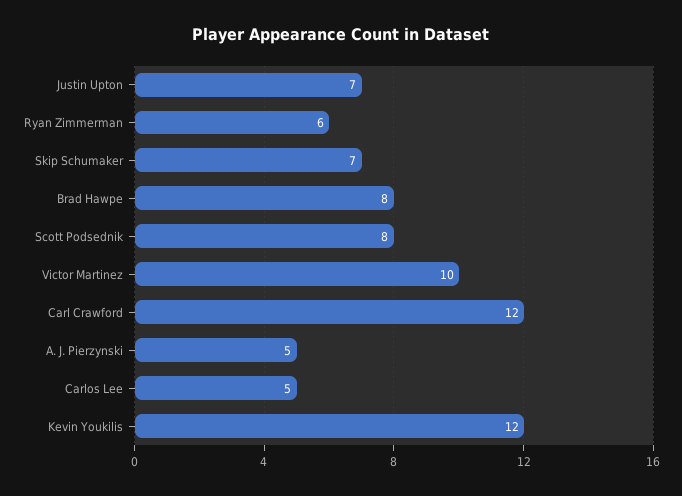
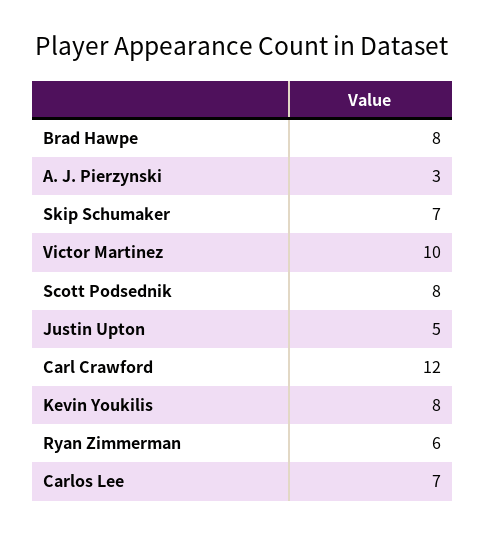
  {
-   "Justin Upton": 7,
+   "Justin Upton": 5,
    "Ryan Zimmerman": 6,
    "Skip Schumaker": 7,
    "Brad Hawpe": 8,
    "Scott Podsednik": 8,
    "Victor Martinez": 10,
    "Carl Crawford": 12,
-   "A. J. Pierzynski": 5,
+   "A. J. Pierzynski": 3,
-   "Carlos Lee": 5,
+   "Carlos Lee": 7,
-   "Kevin Youkilis": 12
+   "Kevin Youkilis": 8
  }

